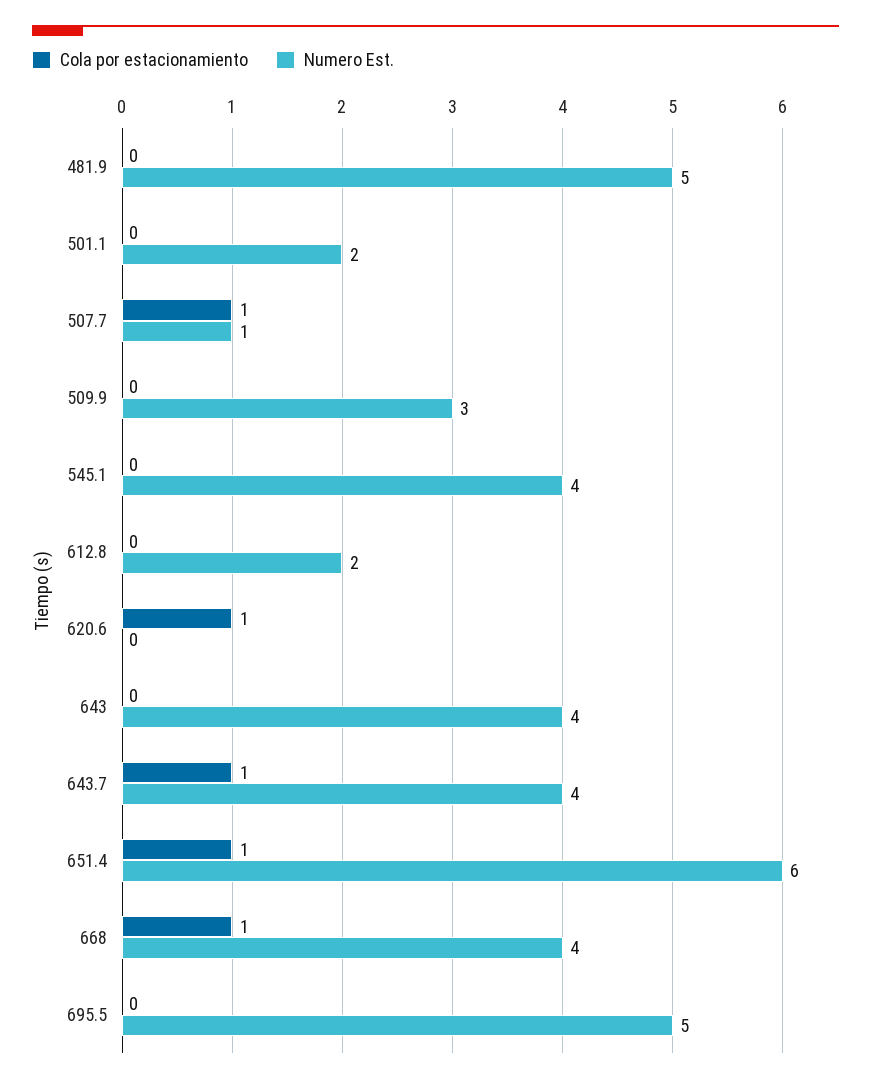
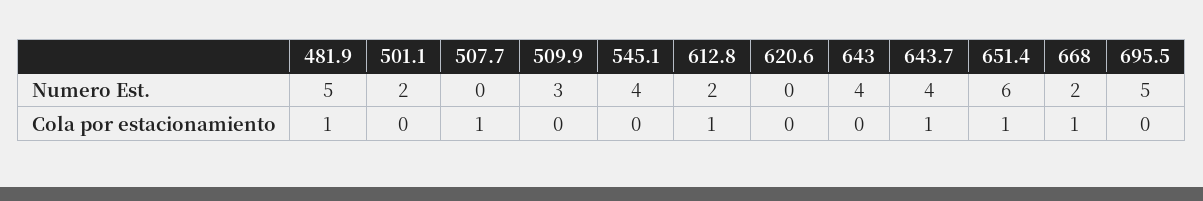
  {
    "Cola por estacionamiento": {
-     "481.9": 0,
+     "481.9": 1,
      "501.1": 0,
      "507.7": 1,
      "509.9": 0,
      "545.1": 0,
-     "612.8": 0,
+     "612.8": 1,
-     "620.6": 1,
+     "620.6": 0,
      "643": 0,
      "643.7": 1,
      "651.4": 1,
      "668": 1,
      "695.5": 0
    },
    "Numero Est.": {
      "481.9": 5,
      "501.1": 2,
-     "507.7": 1,
+     "507.7": 0,
      "509.9": 3,
      "545.1": 4,
      "612.8": 2,
      "620.6": 0,
      "643": 4,
      "643.7": 4,
      "651.4": 6,
-     "668": 4,
+     "668": 2,
      "695.5": 5
    }
  }

